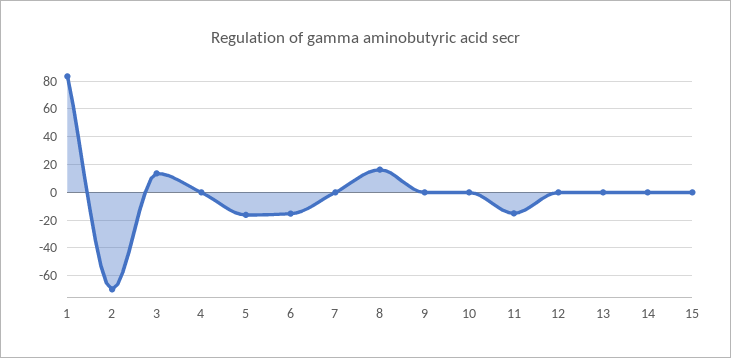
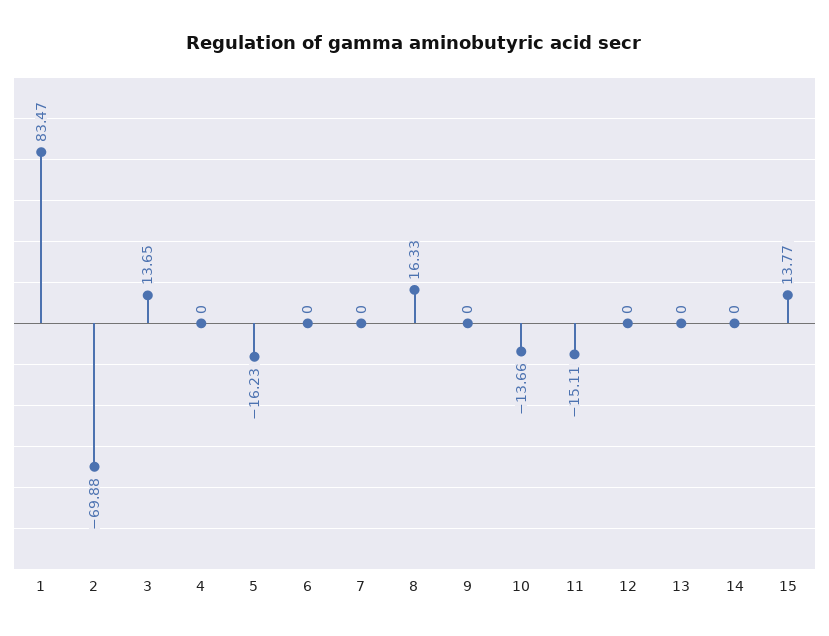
  {
    "1": 83.47,
    "2": -69.88,
    "3": 13.65,
    "4": 0,
    "5": -16.23,
-   "6": -15,
+   "6": 0,
    "7": 0,
    "8": 16.33,
    "9": 0,
-   "10": 0,
+   "10": -13.66,
    "11": -15.11,
    "12": 0,
    "13": 0,
    "14": 0,
-   "15": 0
+   "15": 13.77
  }

